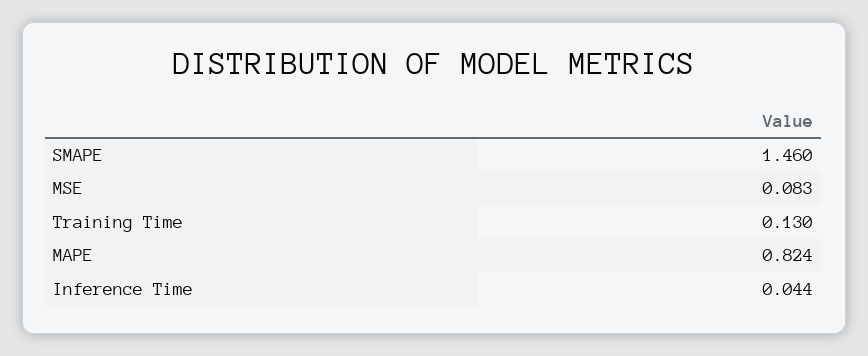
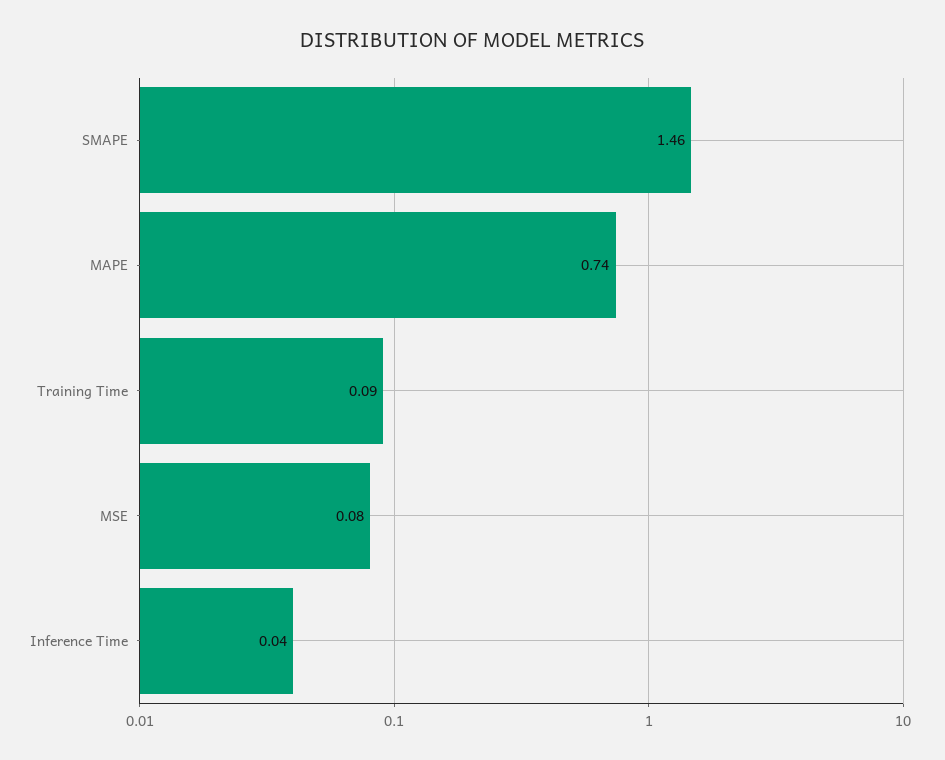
  {
    "SMAPE": 1.46,
    "MSE": 0.083,
-   "Training Time": 0.13,
+   "Training Time": 0.09,
-   "MAPE": 0.824,
+   "MAPE": 0.74,
    "Inference Time": 0.044
  }

